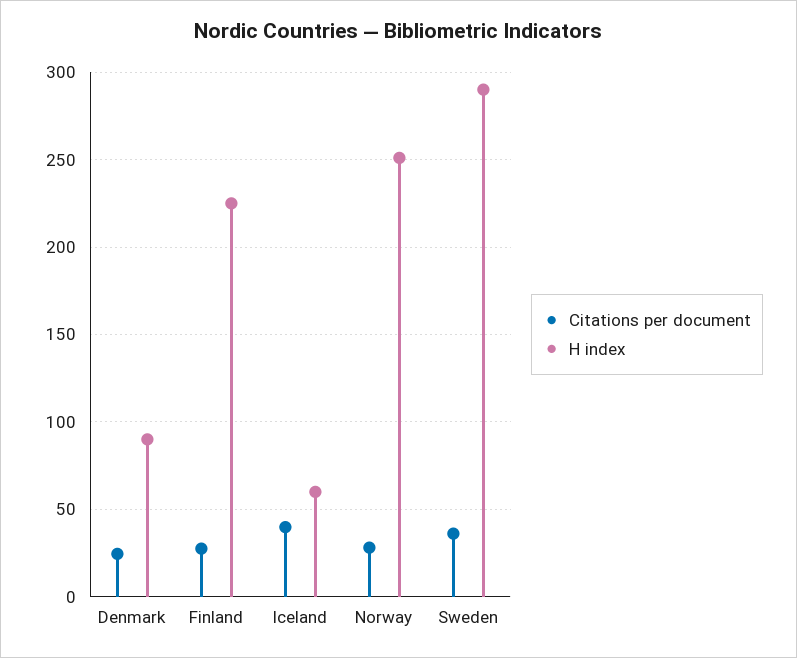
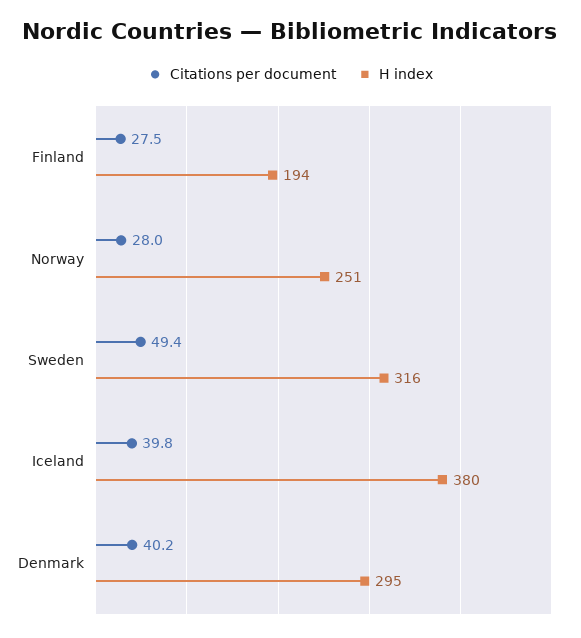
  {
    "Citations per document": {
-     "Denmark": 25,
+     "Denmark": 40.2,
      "Finland": 27.5,
      "Iceland": 39.8,
      "Norway": 28,
-     "Sweden": 35
+     "Sweden": 49.4
    },
    "H index": {
-     "Denmark": 90,
+     "Denmark": 295,
-     "Finland": 225,
+     "Finland": 194,
-     "Iceland": 60,
+     "Iceland": 380,
      "Norway": 251,
-     "Sweden": 290
+     "Sweden": 316
    }
  }

